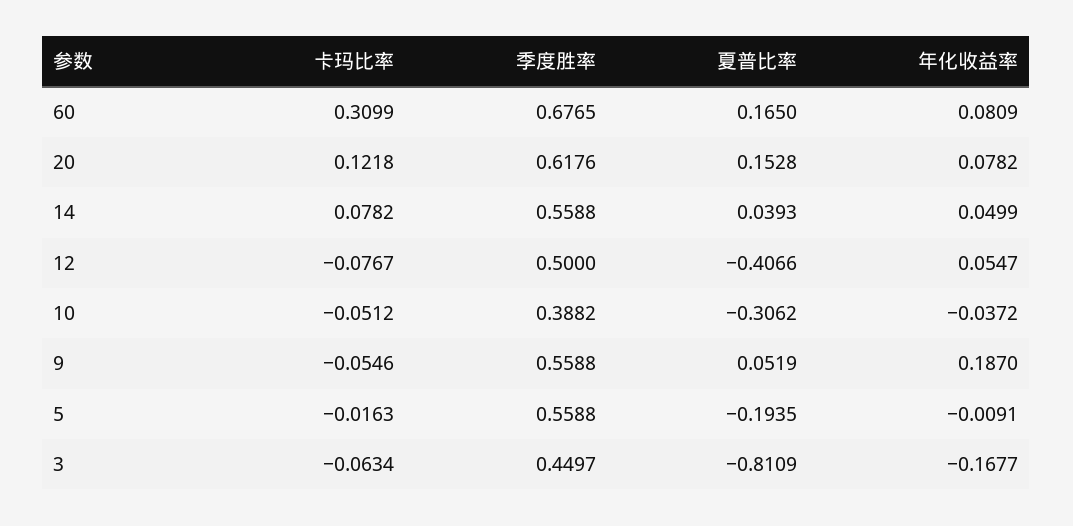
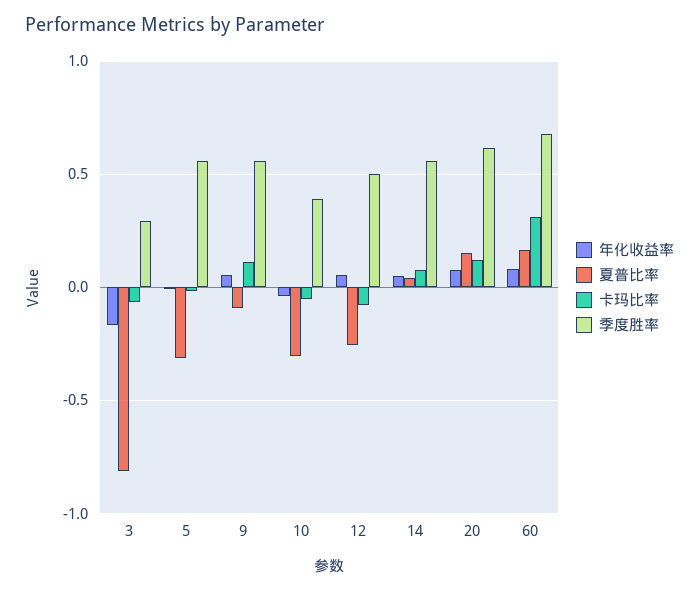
  {
    "卡玛比率": {
      "60": 0.3099,
      "20": 0.1218,
      "14": 0.0782,
      "12": -0.0767,
      "10": -0.0512,
-     "9": -0.0546,
+     "9": 0.1,
      "5": -0.0163,
      "3": -0.0634
    },
    "季度胜率": {
      "60": 0.6765,
      "20": 0.6176,
      "14": 0.5588,
      "12": 0.5,
      "10": 0.3882,
      "9": 0.5588,
      "5": 0.5588,
-     "3": 0.4497
+     "3": 0.3
    },
    "夏普比率": {
      "60": 0.165,
      "20": 0.1528,
      "14": 0.0393,
-     "12": -0.4066,
+     "12": -0.25,
      "10": -0.3062,
-     "9": 0.0519,
+     "9": -0.1,
-     "5": -0.1935,
+     "5": -0.3,
      "3": -0.8109
    },
    "年化收益率": {
      "60": 0.0809,
      "20": 0.0782,
      "14": 0.0499,
      "12": 0.0547,
      "10": -0.0372,
-     "9": 0.187,
+     "9": 0.05,
      "5": -0.0091,
      "3": -0.1677
    }
  }

